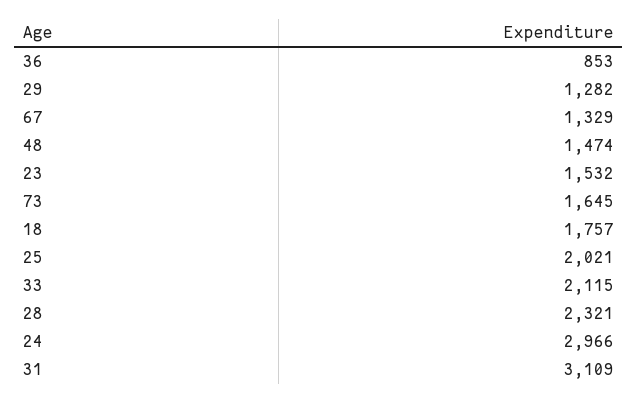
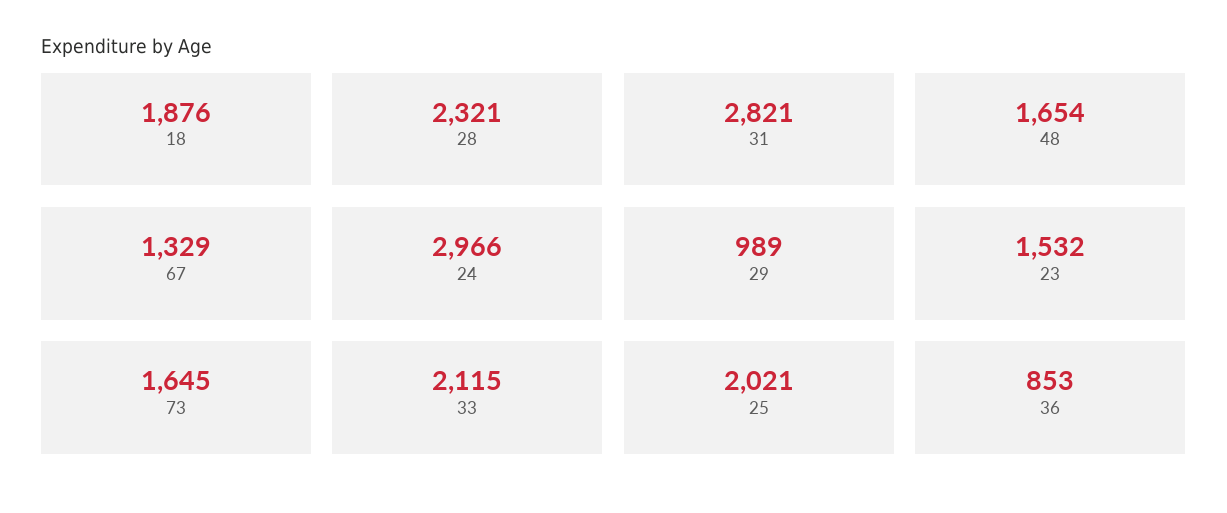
  {
    "36": 853,
-   "29": 1282,
+   "29": 989,
    "67": 1329,
-   "48": 1474,
+   "48": 1654,
    "23": 1532,
    "73": 1645,
-   "18": 1757,
+   "18": 1876,
    "25": 2021,
    "33": 2115,
    "28": 2321,
    "24": 2966,
-   "31": 3109
+   "31": 2821
  }

